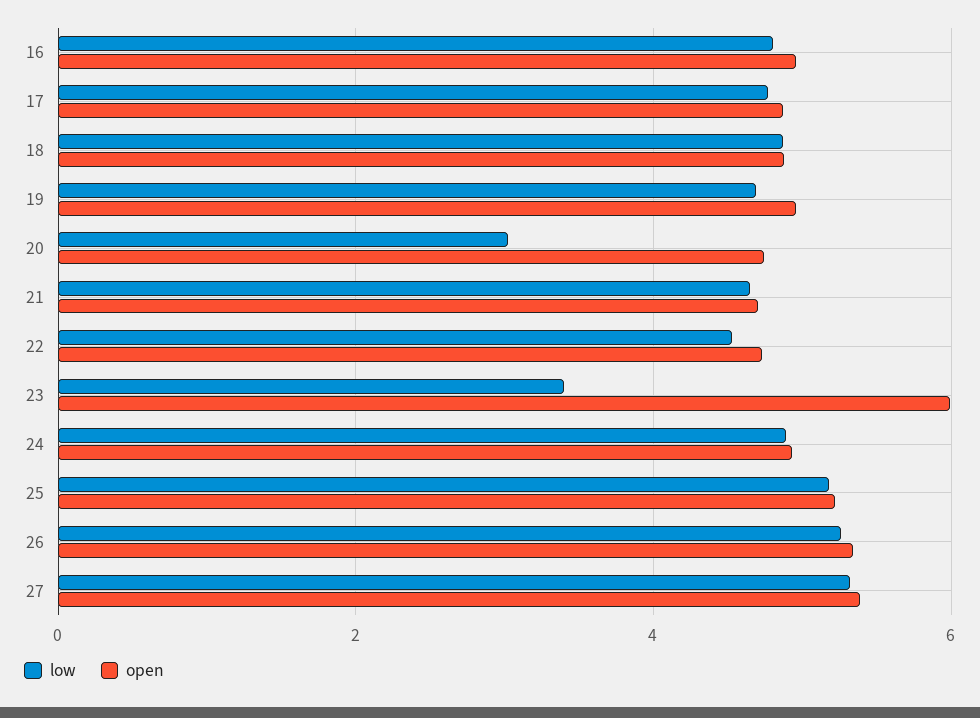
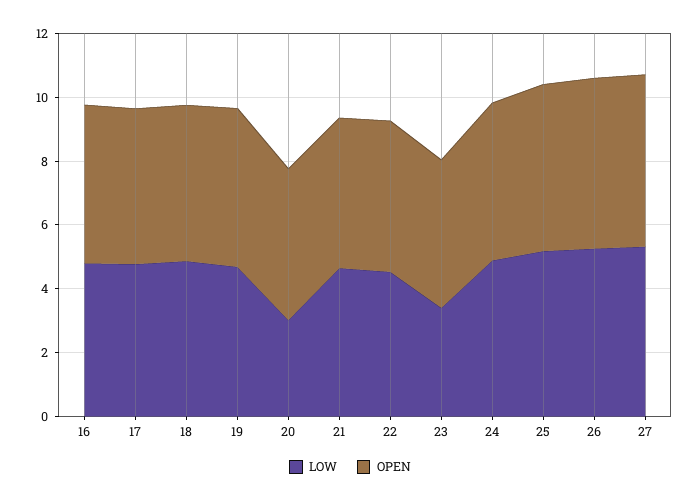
  {
    "low": {
      "16": 4.8,
      "17": 4.8,
      "18": 4.8,
      "19": 4.6,
      "20": 3,
      "21": 4.6,
      "22": 4.6,
      "23": 3.4,
      "24": 4.8,
      "25": 5.2,
      "26": 5.2,
      "27": 5.4
    },
    "open": {
      "16": 5,
      "17": 4.8,
      "18": 4.8,
      "19": 5,
      "20": 4.8,
      "21": 4.8,
      "22": 4.8,
-     "23": 6,
+     "23": 4.5,
      "24": 5,
      "25": 5.2,
      "26": 5.4,
      "27": 5.4
    }
  }

